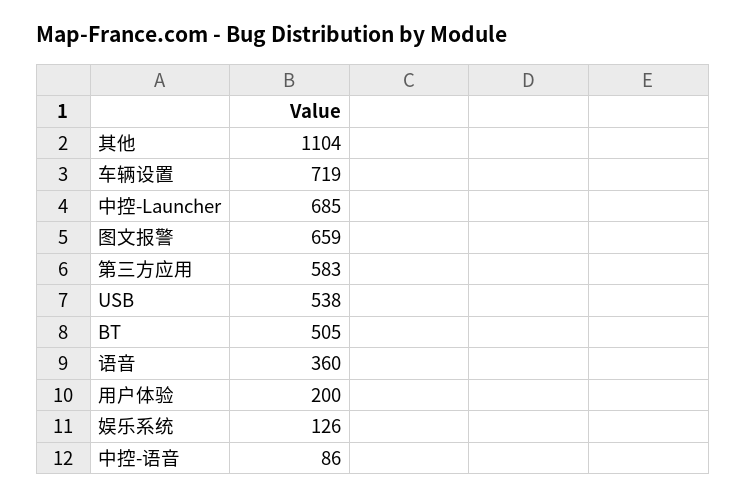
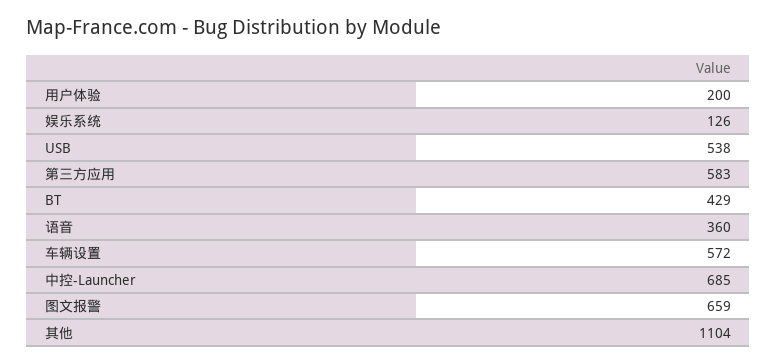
  {
    "其他": 1104,
-   "车辆设置": 719,
+   "车辆设置": 572,
    "中控-Launcher": 685,
    "图文报警": 659,
    "第三方应用": 583,
    "USB": 538,
-   "BT": 505,
+   "BT": 429,
    "语音": 360,
    "用户体验": 200,
-   "娱乐系统": 126,
+   "娱乐系统": 126
-   "中控-语音": 86
  }

